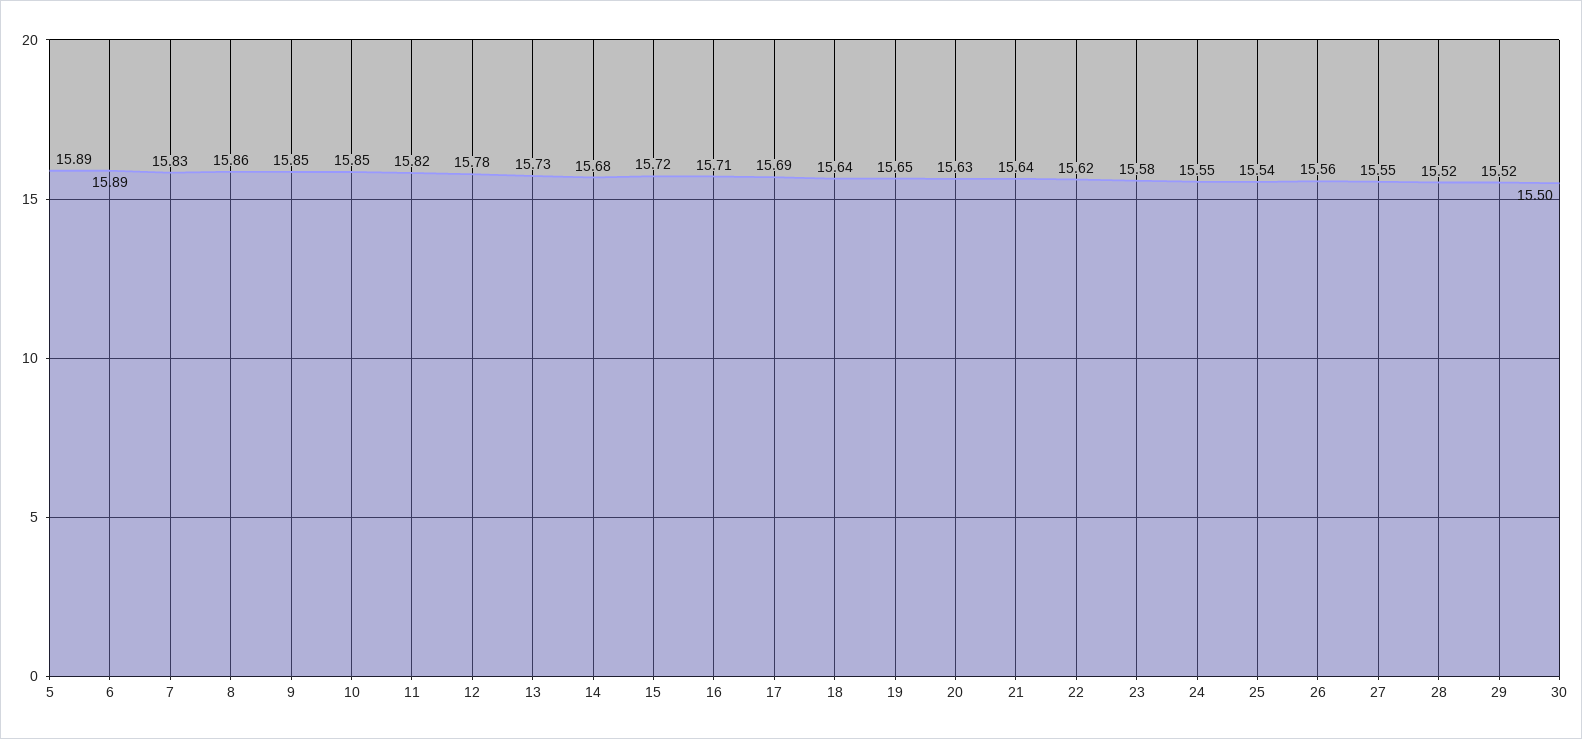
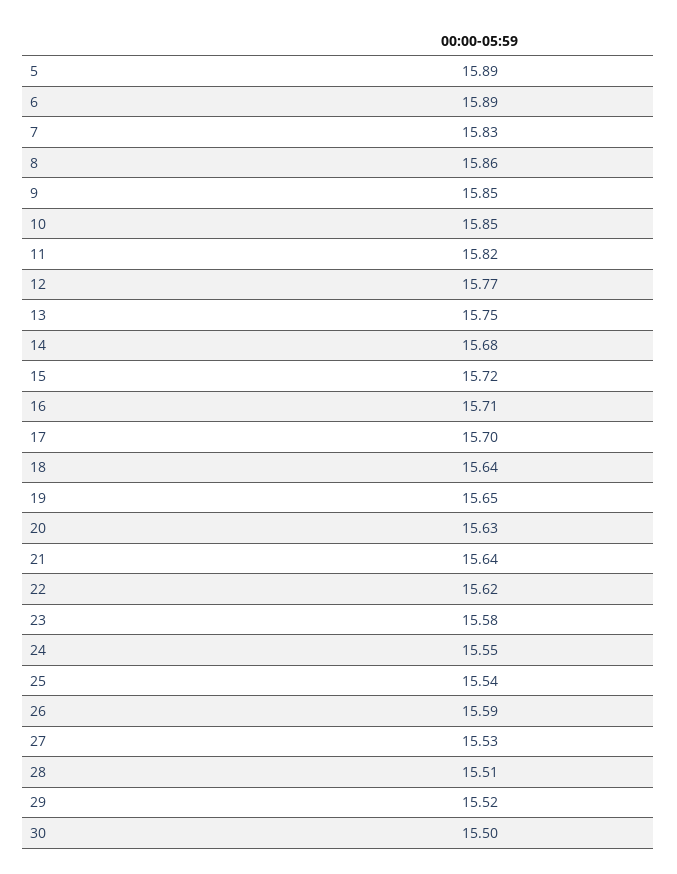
  {
    "5": 15.89,
    "6": 15.89,
    "7": 15.83,
    "8": 15.86,
    "9": 15.85,
    "10": 15.85,
    "11": 15.82,
-   "12": 15.78,
+   "12": 15.77,
-   "13": 15.73,
+   "13": 15.75,
    "14": 15.68,
    "15": 15.72,
    "16": 15.71,
-   "17": 15.69,
+   "17": 15.7,
    "18": 15.64,
    "19": 15.65,
    "20": 15.63,
    "21": 15.64,
    "22": 15.62,
    "23": 15.58,
    "24": 15.55,
    "25": 15.54,
-   "26": 15.56,
+   "26": 15.59,
-   "27": 15.55,
+   "27": 15.53,
-   "28": 15.52,
+   "28": 15.51,
    "29": 15.52,
    "30": 15.5
  }

